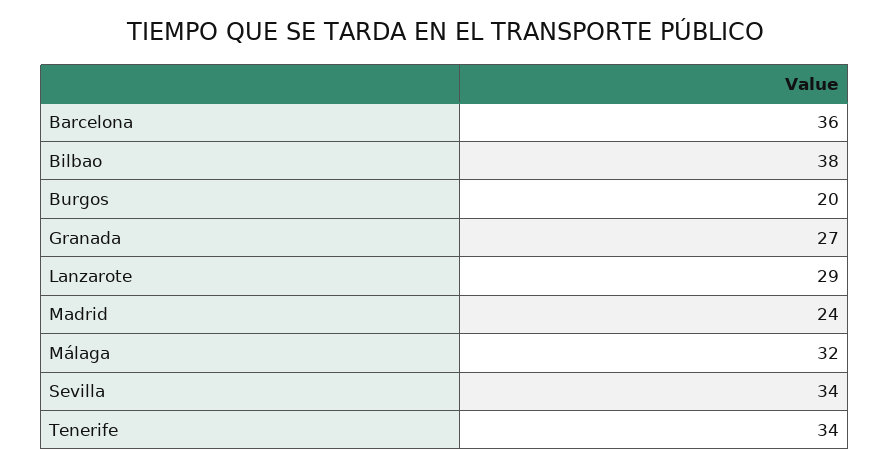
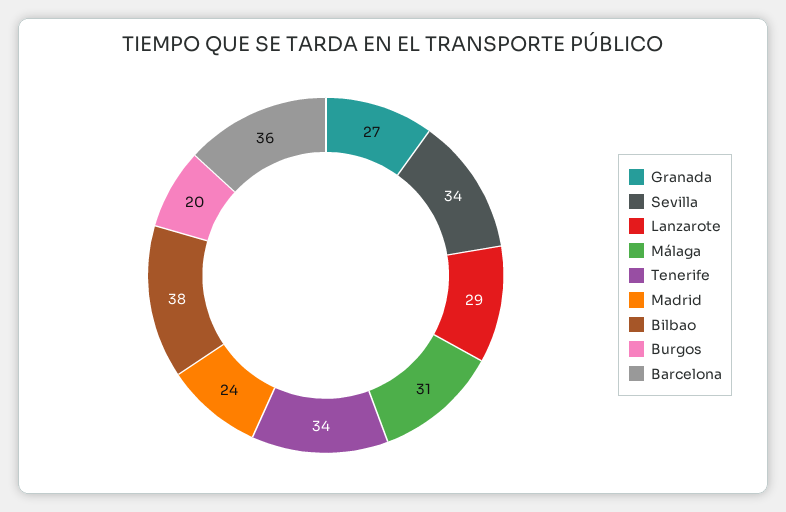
  {
    "Barcelona": 36,
    "Bilbao": 38,
    "Burgos": 20,
    "Granada": 27,
    "Lanzarote": 29,
    "Madrid": 24,
-   "Málaga": 32,
+   "Málaga": 31,
    "Sevilla": 34,
    "Tenerife": 34
  }

